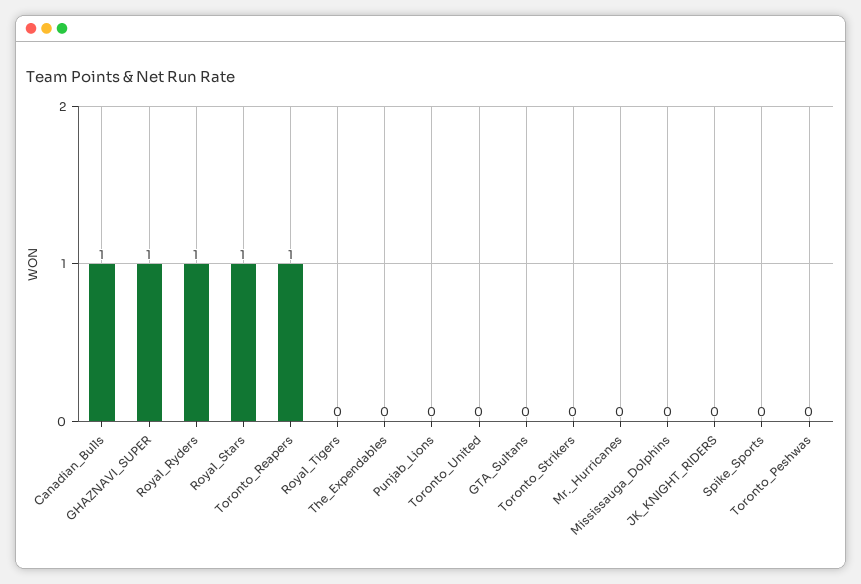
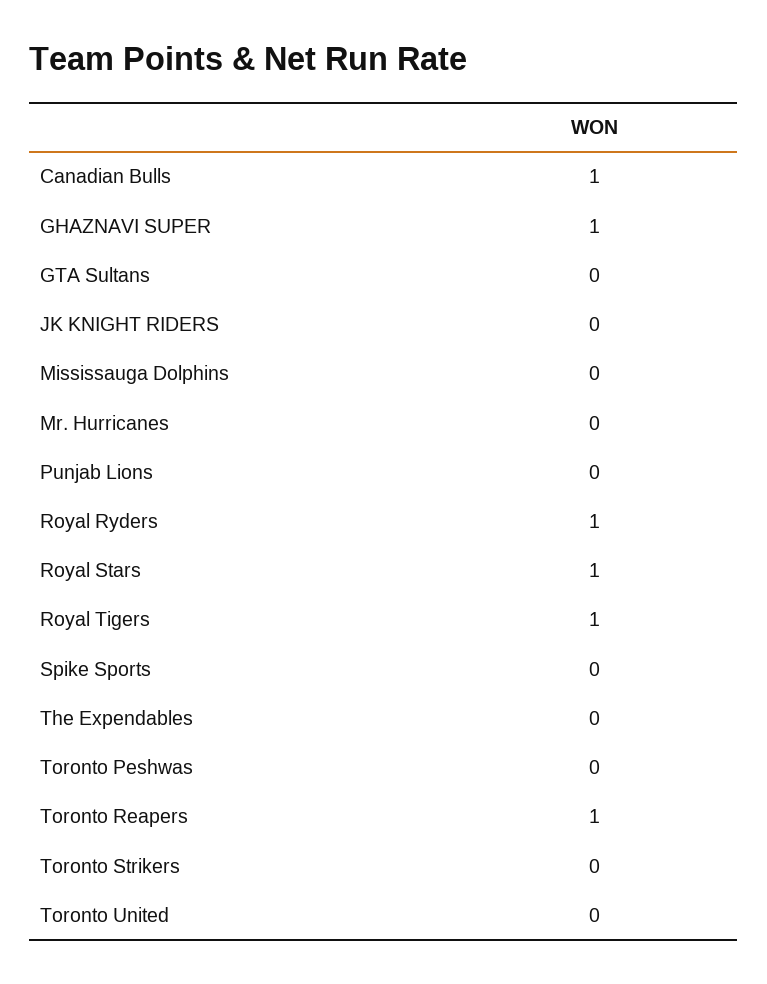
  {
    "Canadian_Bulls": 1,
    "GHAZNAVI_SUPER": 1,
    "Royal_Ryders": 1,
    "Royal_Stars": 1,
    "Toronto_Reapers": 1,
-   "Royal_Tigers": 0,
+   "Royal_Tigers": 1,
    "The_Expendables": 0,
    "Punjab_Lions": 0,
    "Toronto_United": 0,
    "GTA_Sultans": 0,
    "Toronto_Strikers": 0,
    "Mr._Hurricanes": 0,
    "Mississauga_Dolphins": 0,
    "JK_KNIGHT_RIDERS": 0,
    "Spike_Sports": 0,
    "Toronto_Peshwas": 0
  }

